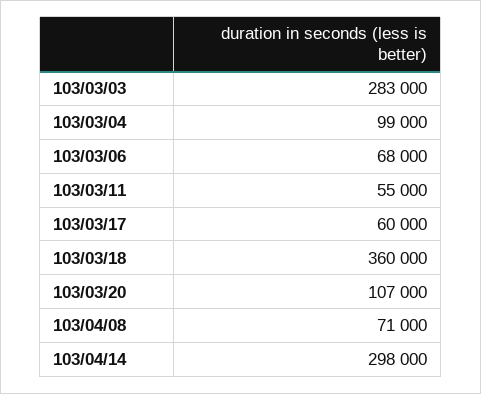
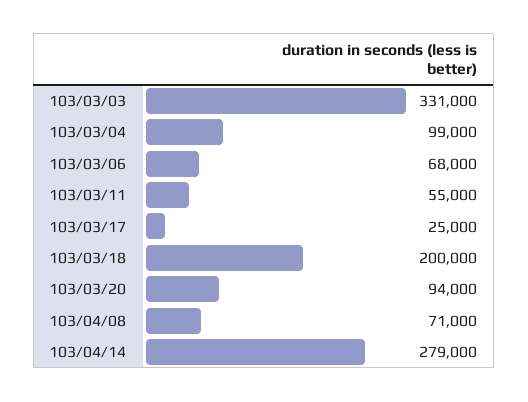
  {
-   "103/03/03": 283000,
+   "103/03/03": 331000,
    "103/03/04": 99000,
    "103/03/06": 68000,
    "103/03/11": 55000,
-   "103/03/17": 60000,
+   "103/03/17": 25000,
-   "103/03/18": 360000,
+   "103/03/18": 200000,
-   "103/03/20": 107000,
+   "103/03/20": 94000,
    "103/04/08": 71000,
-   "103/04/14": 298000
+   "103/04/14": 279000
  }

